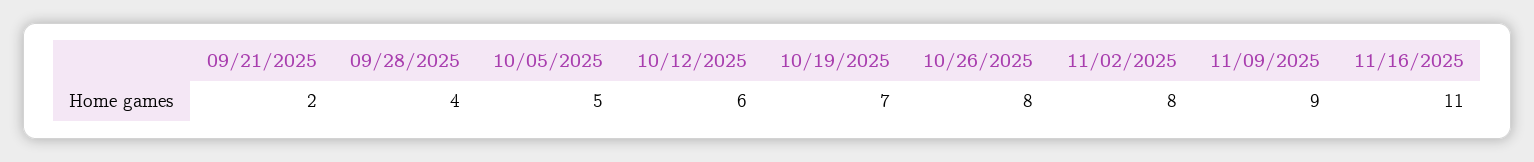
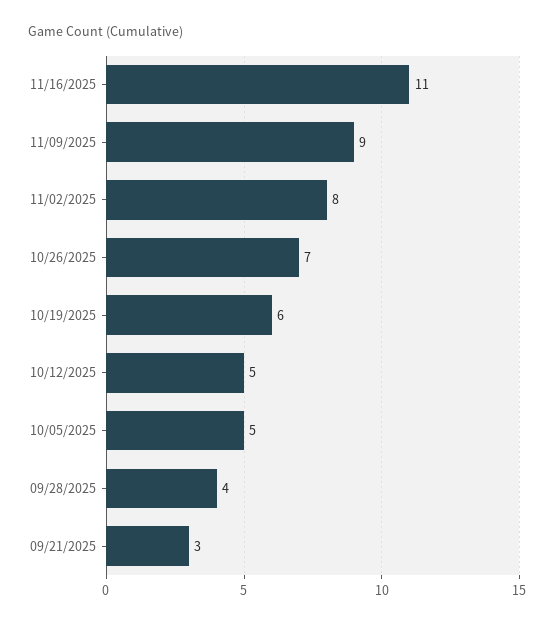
  {
-   "09/21/2025": 2,
+   "09/21/2025": 3,
    "09/28/2025": 4,
    "10/05/2025": 5,
-   "10/12/2025": 6,
+   "10/12/2025": 5,
-   "10/19/2025": 7,
+   "10/19/2025": 6,
-   "10/26/2025": 8,
+   "10/26/2025": 7,
    "11/02/2025": 8,
    "11/09/2025": 9,
    "11/16/2025": 11
  }

